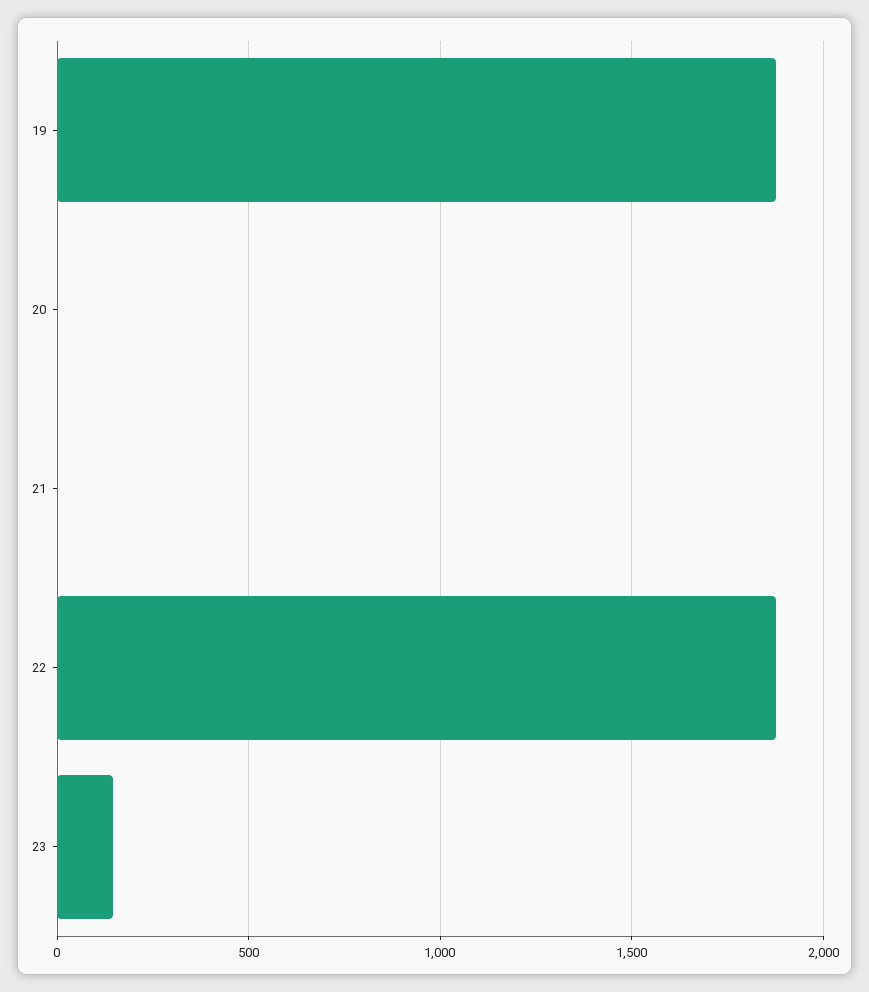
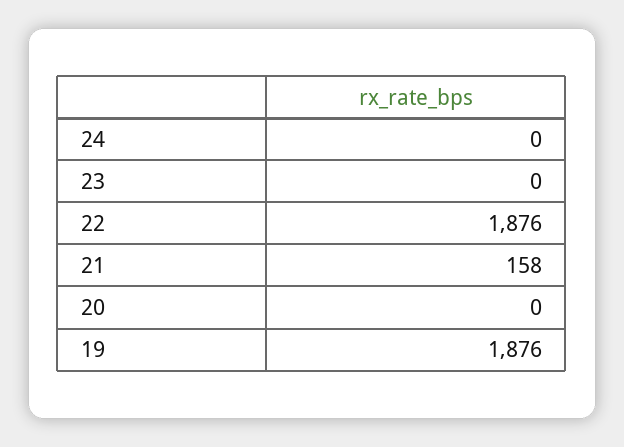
  {
    "19": 1876,
    "20": 0,
-   "21": 0,
+   "21": 158,
    "22": 1876,
-   "23": 150
+   "23": 0,
+   "24": 0
  }

